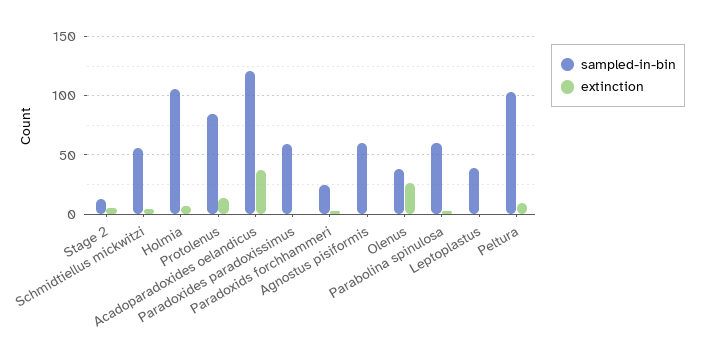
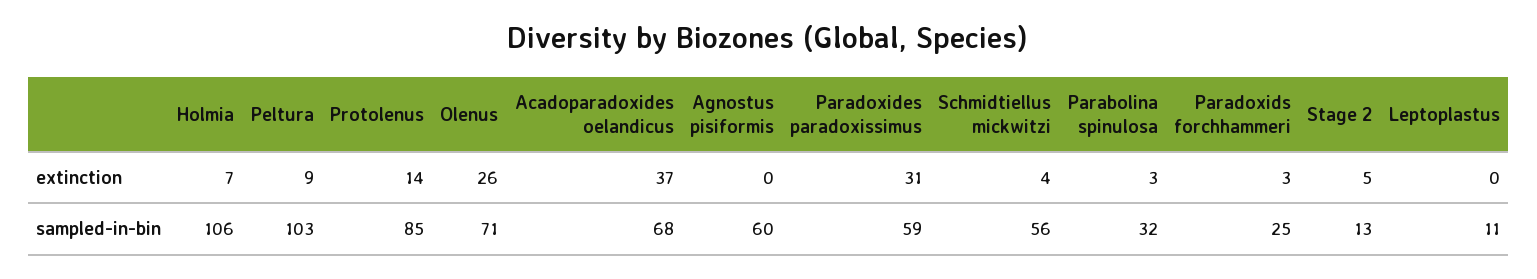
  {
    "sampled-in-bin": {
      "Stage 2": 13,
      "Schmidtiellus mickwitzi": 56,
      "Holmia": 106,
      "Protolenus": 85,
-     "Acadoparadoxides oelandicus": 120,
+     "Acadoparadoxides oelandicus": 68,
      "Paradoxides paradoxissimus": 59,
      "Paradoxids forchhammeri": 25,
      "Agnostus pisiformis": 60,
-     "Olenus": 40,
+     "Olenus": 71,
-     "Parabolina spinulosa": 60,
+     "Parabolina spinulosa": 32,
-     "Leptoplastus": 40,
+     "Leptoplastus": 11,
      "Peltura": 103
    },
    "extinction": {
      "Stage 2": 5,
      "Schmidtiellus mickwitzi": 4,
      "Holmia": 7,
      "Protolenus": 14,
      "Acadoparadoxides oelandicus": 37,
-     "Paradoxides paradoxissimus": 0,
+     "Paradoxides paradoxissimus": 31,
      "Paradoxids forchhammeri": 3,
      "Agnostus pisiformis": 0,
      "Olenus": 26,
      "Parabolina spinulosa": 3,
      "Leptoplastus": 0,
      "Peltura": 9
    }
  }

